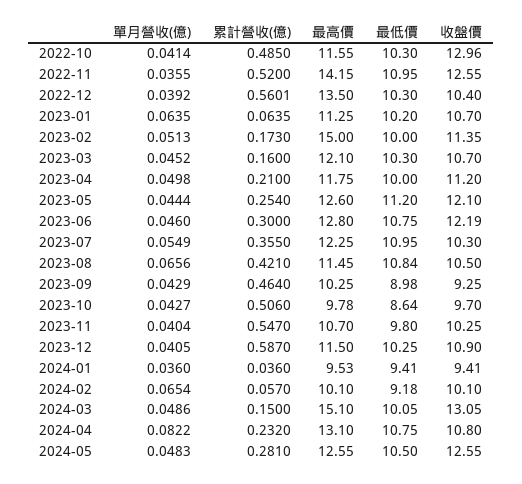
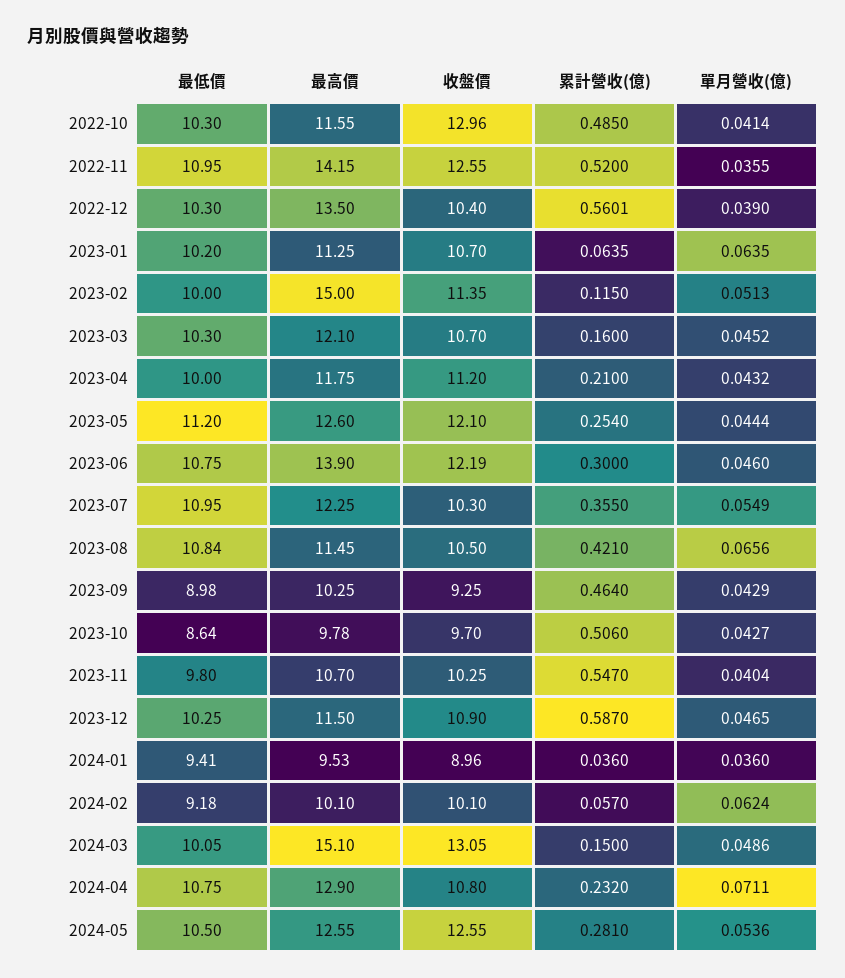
  {
    "單月營收(億)": {
      "2022-10": 0.0414,
      "2022-11": 0.0355,
-     "2022-12": 0.0392,
+     "2022-12": 0.039,
      "2023-01": 0.0635,
      "2023-02": 0.0513,
      "2023-03": 0.0452,
-     "2023-04": 0.0498,
+     "2023-04": 0.0432,
      "2023-05": 0.0444,
      "2023-06": 0.046,
      "2023-07": 0.0549,
      "2023-08": 0.0656,
      "2023-09": 0.0429,
      "2023-10": 0.0427,
      "2023-11": 0.0404,
-     "2023-12": 0.0405,
+     "2023-12": 0.0465,
      "2024-01": 0.036,
-     "2024-02": 0.0654,
+     "2024-02": 0.0624,
      "2024-03": 0.0486,
-     "2024-04": 0.0822,
+     "2024-04": 0.0711,
-     "2024-05": 0.0483
+     "2024-05": 0.0536
    },
    "累計營收(億)": {
      "2022-10": 0.485,
      "2022-11": 0.52,
      "2022-12": 0.5601,
      "2023-01": 0.0635,
-     "2023-02": 0.173,
+     "2023-02": 0.115,
      "2023-03": 0.16,
      "2023-04": 0.21,
      "2023-05": 0.254,
      "2023-06": 0.3,
      "2023-07": 0.355,
      "2023-08": 0.421,
      "2023-09": 0.464,
      "2023-10": 0.506,
      "2023-11": 0.547,
      "2023-12": 0.587,
      "2024-01": 0.036,
      "2024-02": 0.057,
      "2024-03": 0.15,
      "2024-04": 0.232,
      "2024-05": 0.281
    },
    "最高價": {
      "2022-10": 11.55,
      "2022-11": 14.15,
      "2022-12": 13.5,
      "2023-01": 11.25,
      "2023-02": 15,
      "2023-03": 12.1,
      "2023-04": 11.75,
      "2023-05": 12.6,
-     "2023-06": 12.8,
+     "2023-06": 13.9,
      "2023-07": 12.25,
      "2023-08": 11.45,
      "2023-09": 10.25,
      "2023-10": 9.78,
      "2023-11": 10.7,
      "2023-12": 11.5,
      "2024-01": 9.53,
      "2024-02": 10.1,
      "2024-03": 15.1,
-     "2024-04": 13.1,
+     "2024-04": 12.9,
      "2024-05": 12.55
    },
    "最低價": {
      "2022-10": 10.3,
      "2022-11": 10.95,
      "2022-12": 10.3,
      "2023-01": 10.2,
      "2023-02": 10,
      "2023-03": 10.3,
      "2023-04": 10,
      "2023-05": 11.2,
      "2023-06": 10.75,
      "2023-07": 10.95,
      "2023-08": 10.84,
      "2023-09": 8.98,
      "2023-10": 8.64,
      "2023-11": 9.8,
      "2023-12": 10.25,
      "2024-01": 9.41,
      "2024-02": 9.18,
      "2024-03": 10.05,
      "2024-04": 10.75,
      "2024-05": 10.5
    },
    "收盤價": {
      "2022-10": 12.96,
      "2022-11": 12.55,
      "2022-12": 10.4,
      "2023-01": 10.7,
      "2023-02": 11.35,
      "2023-03": 10.7,
      "2023-04": 11.2,
      "2023-05": 12.1,
      "2023-06": 12.19,
      "2023-07": 10.3,
      "2023-08": 10.5,
      "2023-09": 9.25,
      "2023-10": 9.7,
      "2023-11": 10.25,
      "2023-12": 10.9,
-     "2024-01": 9.41,
+     "2024-01": 8.96,
      "2024-02": 10.1,
      "2024-03": 13.05,
      "2024-04": 10.8,
      "2024-05": 12.55
    }
  }

